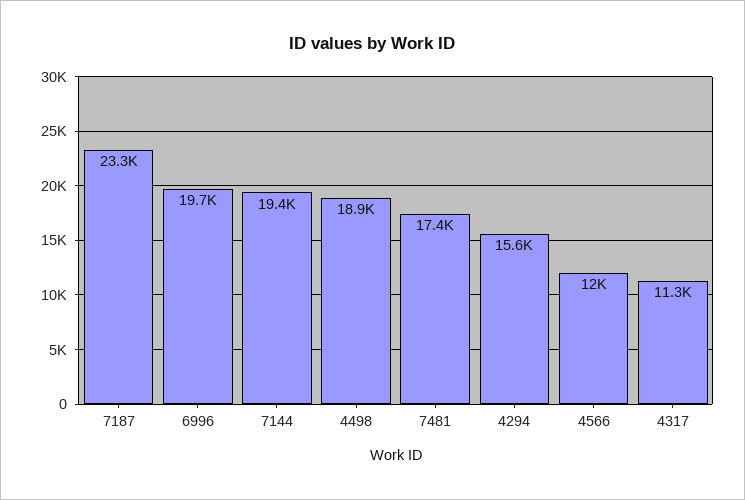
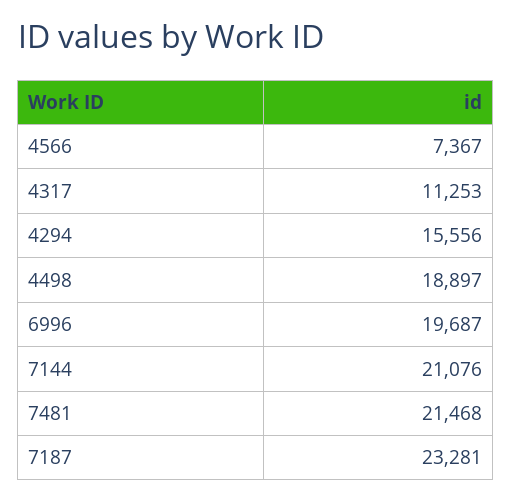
  {
    "7187": 23281,
    "6996": 19687,
-   "7144": 19400,
+   "7144": 21076,
    "4498": 18897,
-   "7481": 17400,
+   "7481": 21468,
    "4294": 15556,
-   "4566": 12000,
+   "4566": 7367,
    "4317": 11253
  }

